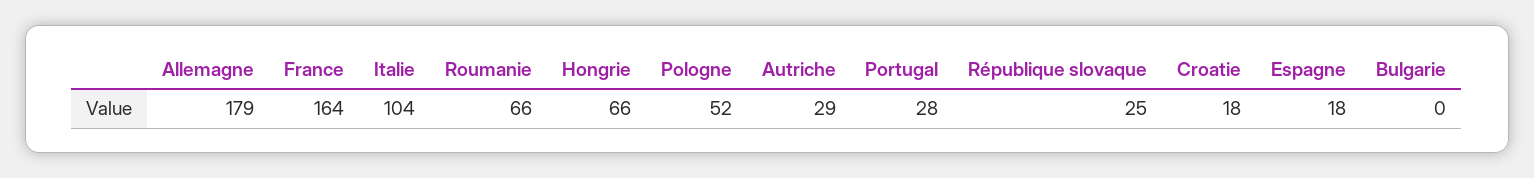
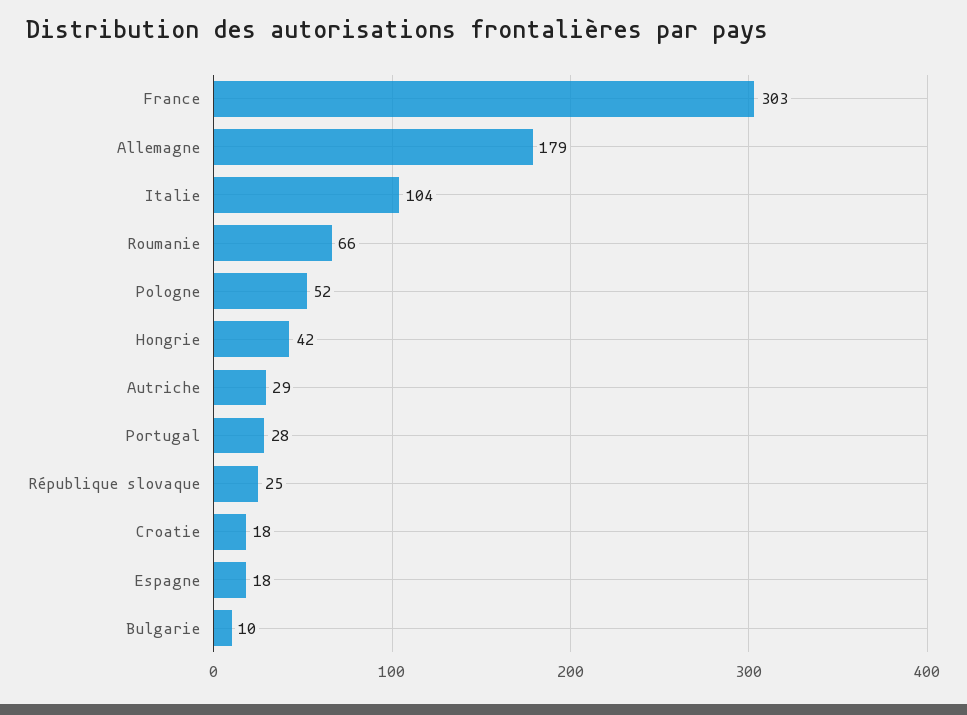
  {
    "Allemagne": 179,
-   "France": 164,
+   "France": 303,
    "Italie": 104,
    "Roumanie": 66,
-   "Hongrie": 66,
+   "Hongrie": 42,
    "Pologne": 52,
    "Autriche": 29,
    "Portugal": 28,
    "République slovaque": 25,
    "Croatie": 18,
    "Espagne": 18,
-   "Bulgarie": 0
+   "Bulgarie": 10
  }

